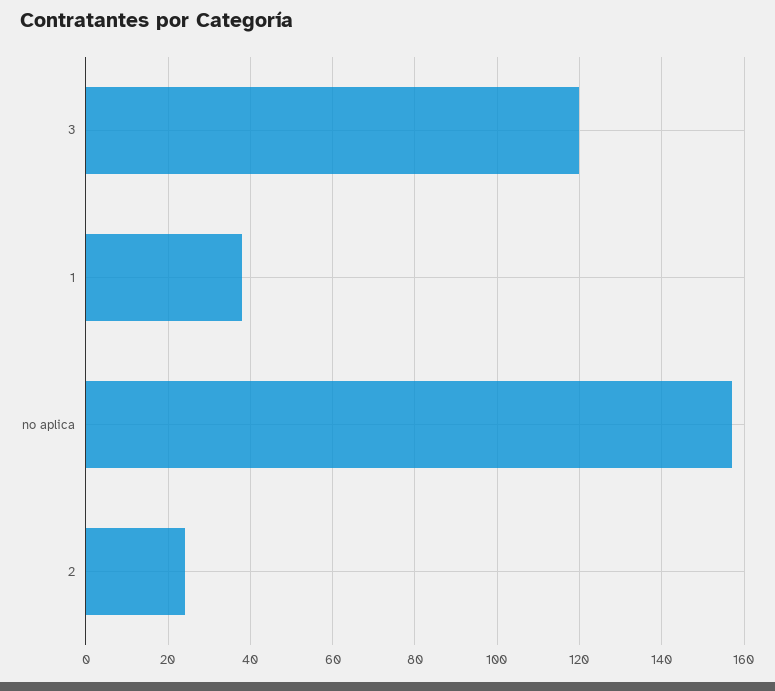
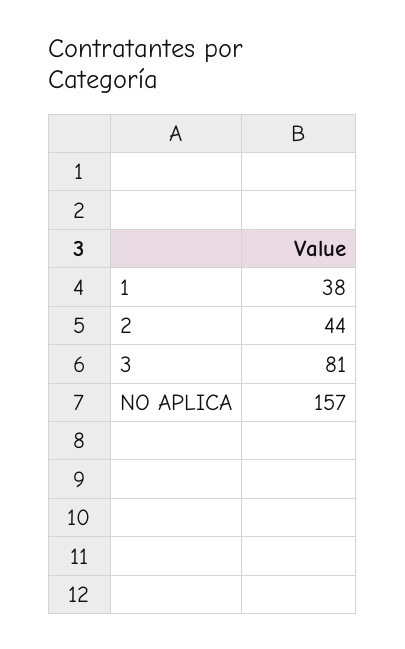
  {
-   "3": 120,
+   "3": 81,
    "1": 38,
    "no aplica": 157,
-   "2": 25
+   "2": 44
  }

